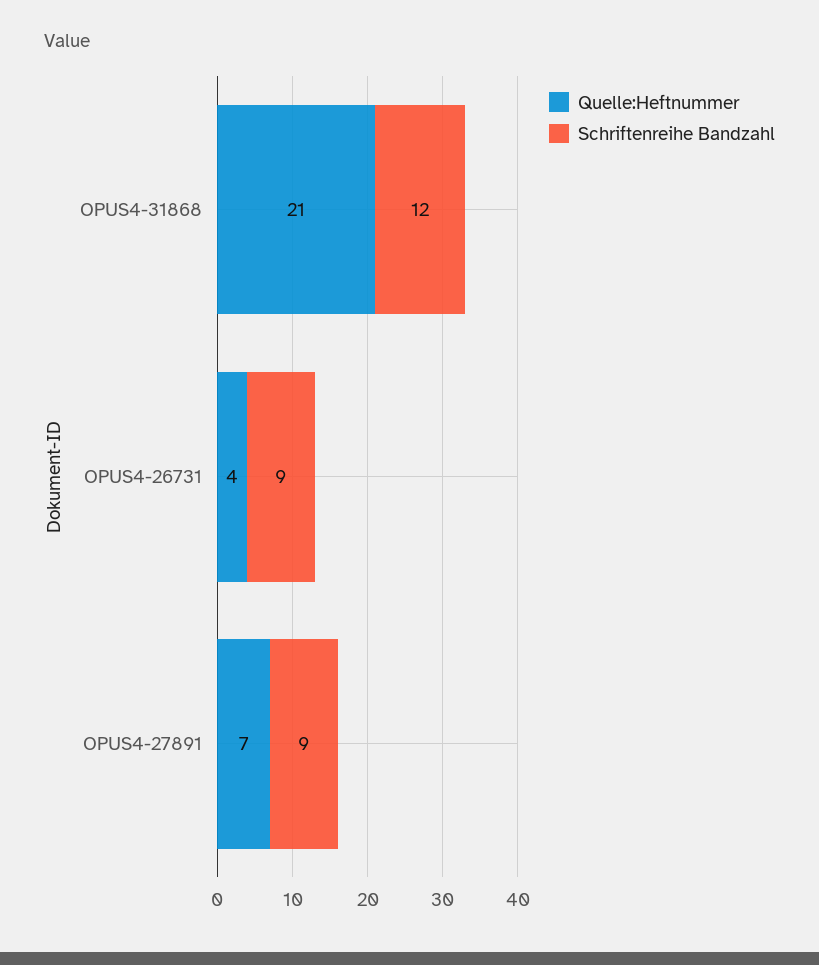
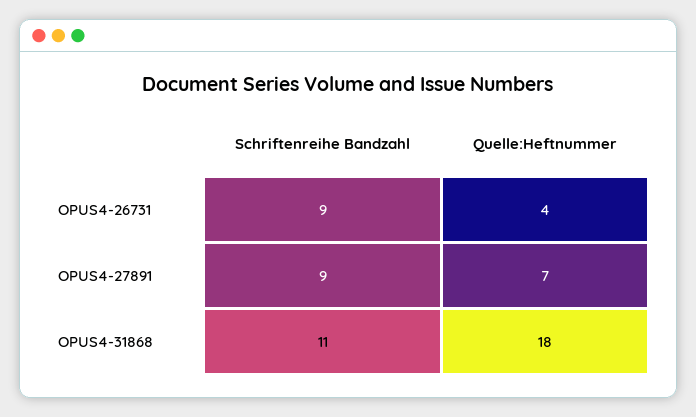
  {
    "Quelle:Heftnummer": {
-     "OPUS4-31868": 21,
+     "OPUS4-31868": 18,
      "OPUS4-26731": 4,
      "OPUS4-27891": 7
    },
    "Schriftenreihe Bandzahl": {
-     "OPUS4-31868": 12,
+     "OPUS4-31868": 11,
      "OPUS4-26731": 9,
      "OPUS4-27891": 9
    }
  }

